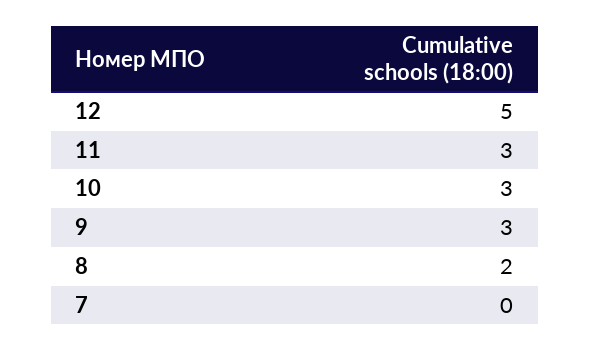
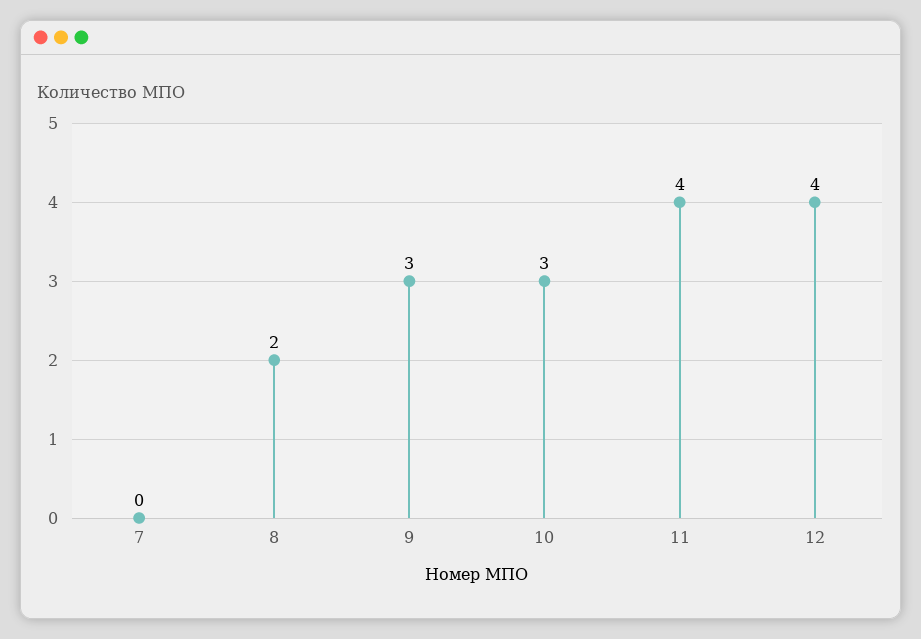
  {
-   "12": 5,
+   "12": 4,
-   "11": 3,
+   "11": 4,
    "10": 3,
    "9": 3,
    "8": 2,
    "7": 0
  }

